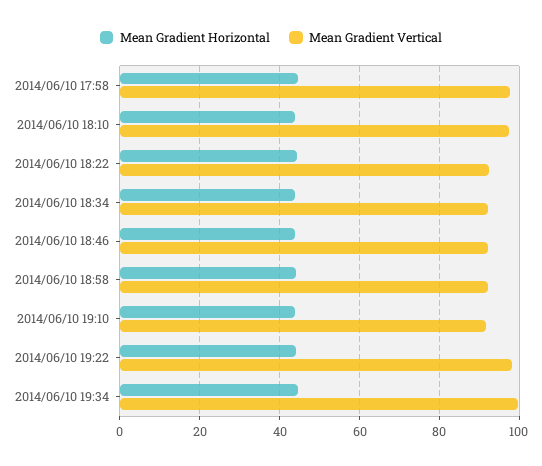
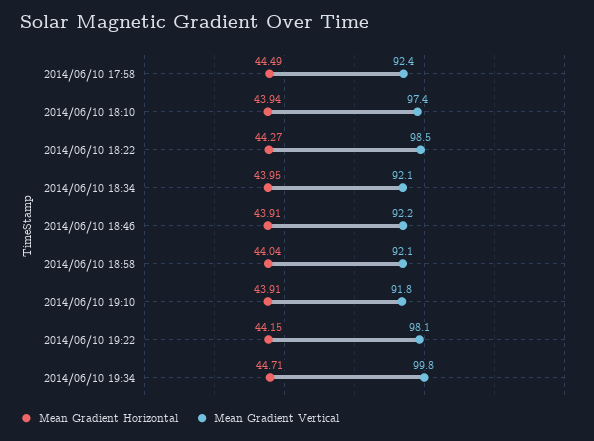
  {
    "Mean Gradient Horizontal": {
      "2014/06/10 17:58": 44.49,
      "2014/06/10 18:10": 43.94,
      "2014/06/10 18:22": 44.27,
      "2014/06/10 18:34": 43.95,
      "2014/06/10 18:46": 43.91,
      "2014/06/10 18:58": 44.04,
      "2014/06/10 19:10": 43.91,
      "2014/06/10 19:22": 44.15,
      "2014/06/10 19:34": 44.71
    },
    "Mean Gradient Vertical": {
-     "2014/06/10 17:58": 98,
+     "2014/06/10 17:58": 92.4,
      "2014/06/10 18:10": 97.4,
-     "2014/06/10 18:22": 92,
+     "2014/06/10 18:22": 98.5,
      "2014/06/10 18:34": 92.1,
      "2014/06/10 18:46": 92.2,
      "2014/06/10 18:58": 92.1,
      "2014/06/10 19:10": 91.8,
      "2014/06/10 19:22": 98.1,
      "2014/06/10 19:34": 99.8
    }
  }

